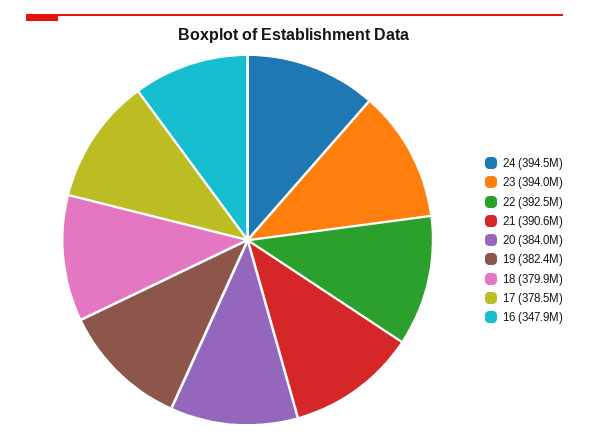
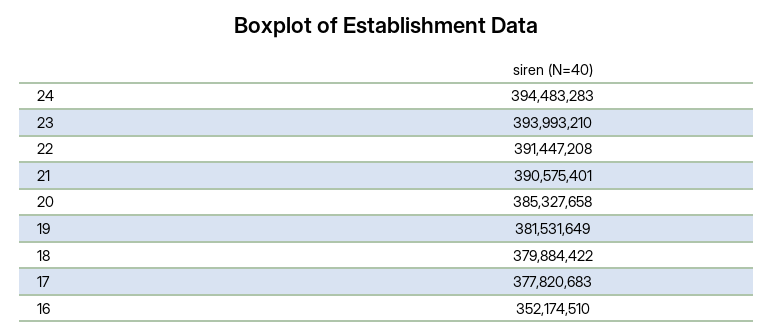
  {
    "24": 394483283,
    "23": 393993210,
-   "22": 392500000,
+   "22": 391447208,
    "21": 390575401,
-   "20": 384000000,
+   "20": 385327658,
-   "19": 382400000,
+   "19": 381531649,
    "18": 379884422,
-   "17": 378500000,
+   "17": 377820683,
-   "16": 347900000
+   "16": 352174510
  }

